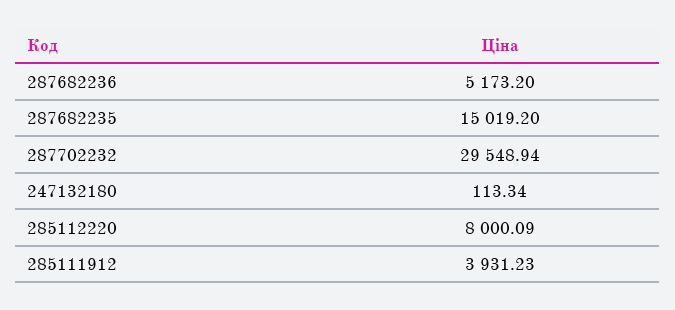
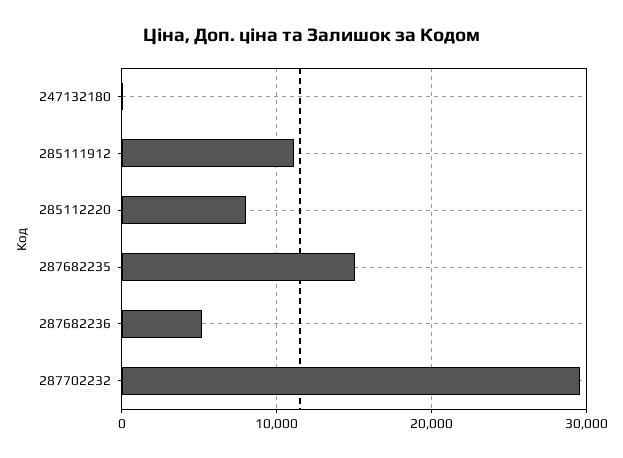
  {
    "287682236": 5173.2,
    "287682235": 15019.2,
    "287702232": 29548.94,
    "247132180": 113.34,
    "285112220": 8000.09,
-   "285111912": 3931.23
+   "285111912": 11000
  }

